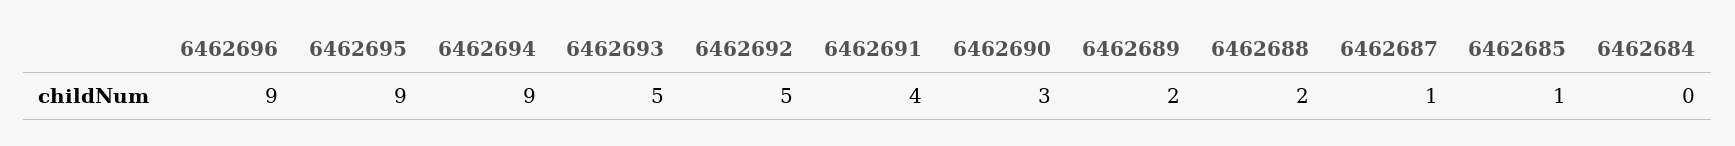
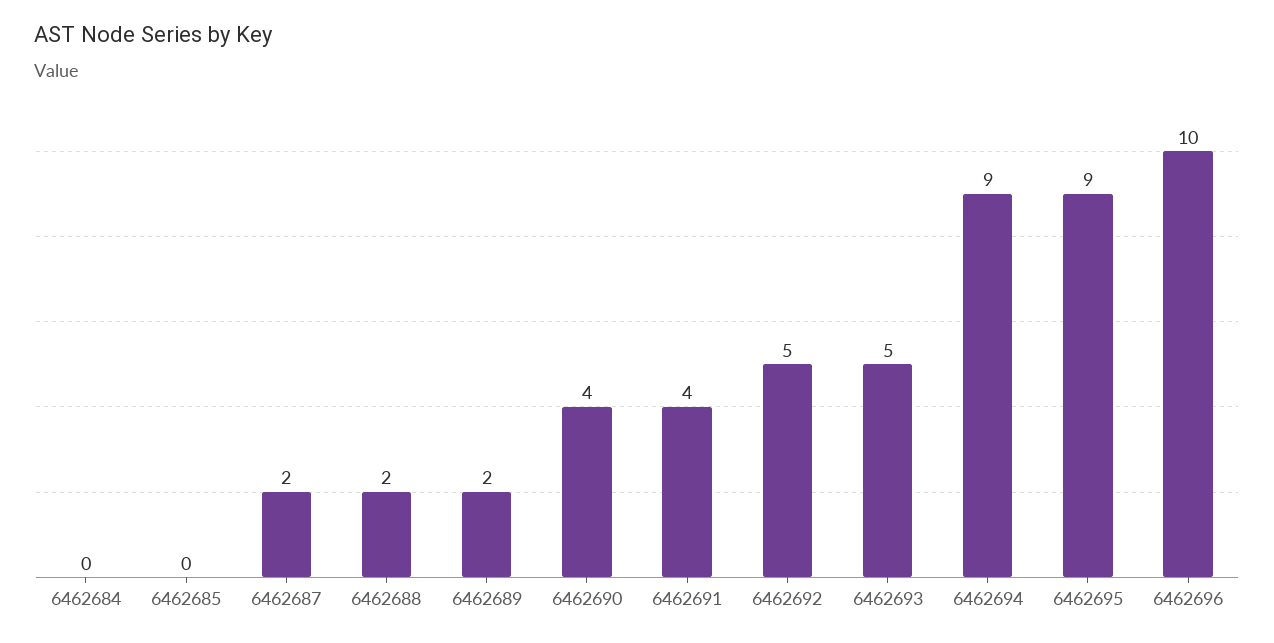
  {
-   "6462696": 9,
+   "6462696": 10,
    "6462695": 9,
    "6462694": 9,
    "6462693": 5,
    "6462692": 5,
    "6462691": 4,
-   "6462690": 3,
+   "6462690": 4,
    "6462689": 2,
    "6462688": 2,
-   "6462687": 1,
+   "6462687": 2,
-   "6462685": 1,
+   "6462685": 0,
    "6462684": 0
  }

